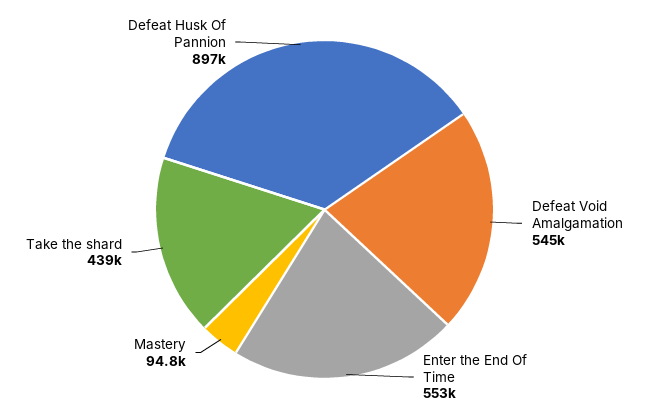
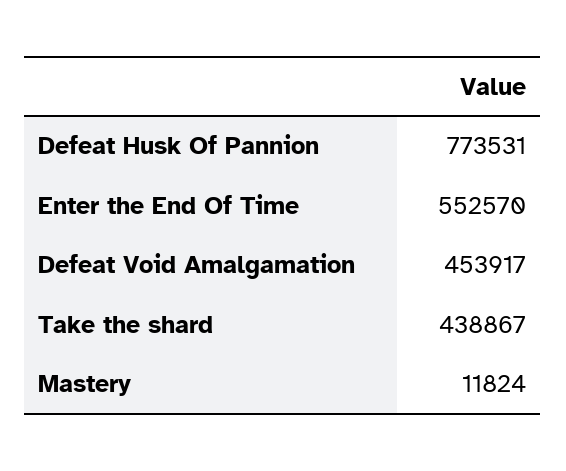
  {
-   "Defeat Void Amalgamation": 545000,
+   "Defeat Void Amalgamation": 453917,
    "Enter the End Of Time": 552570,
-   "Mastery": 94800,
+   "Mastery": 11824,
    "Take the shard": 438867,
-   "Defeat Husk Of Pannion": 897000
+   "Defeat Husk Of Pannion": 773531
  }

